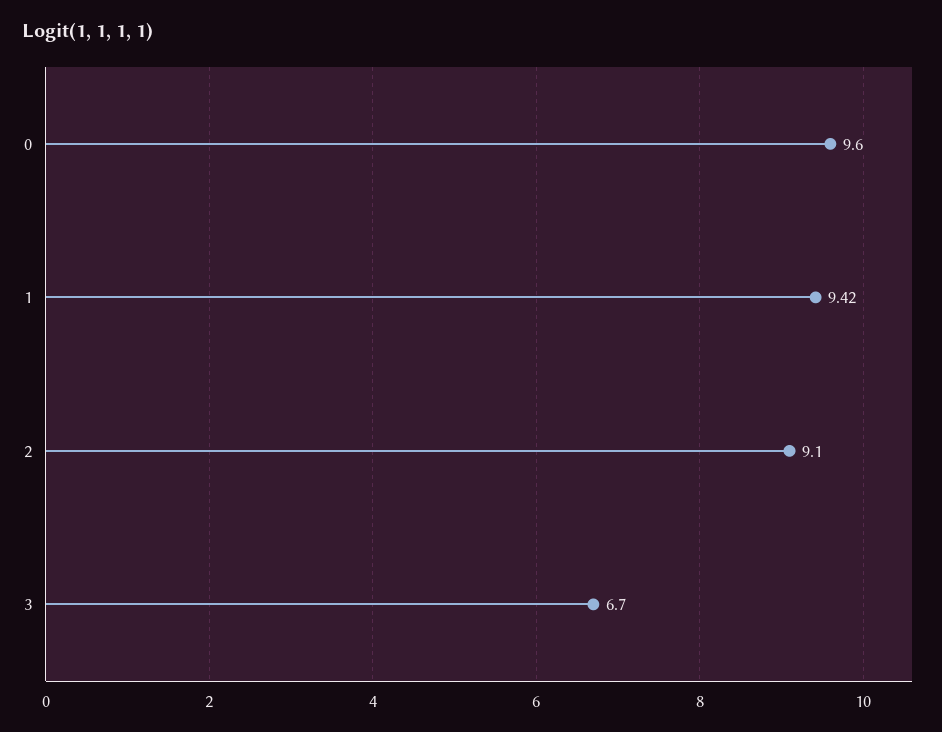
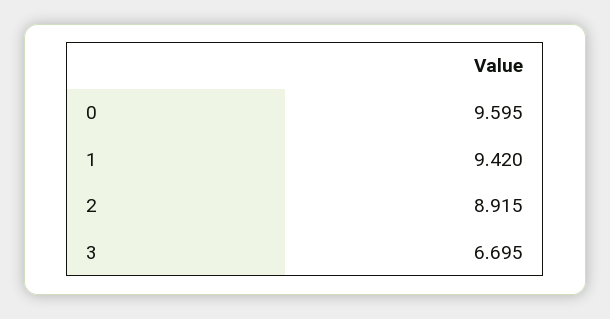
  {
    "0": 9.595,
    "1": 9.42,
-   "2": 9.1,
+   "2": 8.915,
    "3": 6.695
  }

